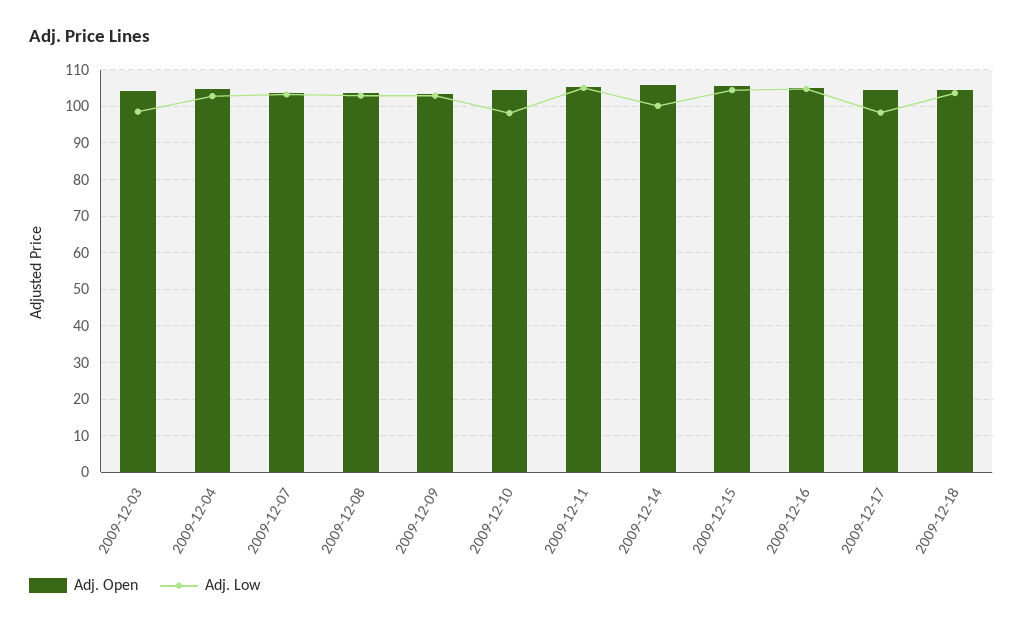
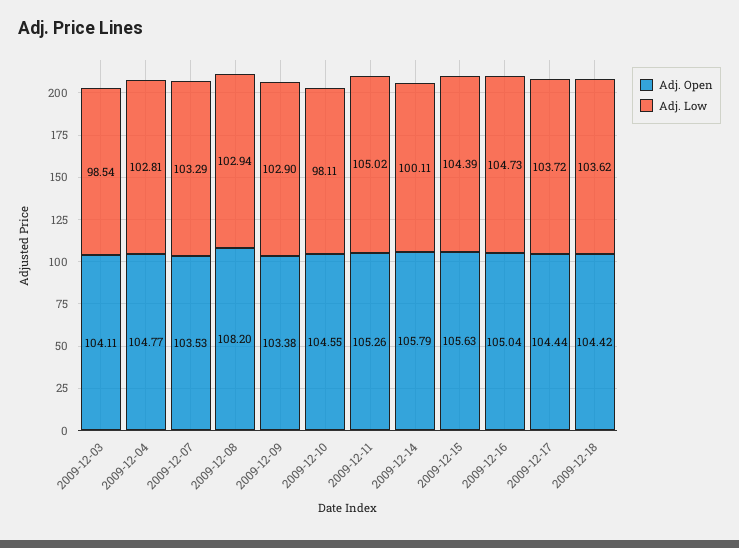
  {
    "Adj. Open": {
      "2009-12-03": 104.11,
      "2009-12-04": 104.77,
      "2009-12-07": 103.53,
-     "2009-12-08": 104,
+     "2009-12-08": 108.2,
      "2009-12-09": 103.38,
      "2009-12-10": 104.55,
      "2009-12-11": 105.26,
      "2009-12-14": 105.79,
      "2009-12-15": 105.63,
      "2009-12-16": 105.04,
      "2009-12-17": 104.44,
      "2009-12-18": 104.42
    },
    "Adj. Low": {
      "2009-12-03": 98.54,
      "2009-12-04": 102.81,
      "2009-12-07": 103.29,
      "2009-12-08": 102.94,
      "2009-12-09": 102.9,
      "2009-12-10": 98.11,
      "2009-12-11": 105.02,
      "2009-12-14": 100.11,
      "2009-12-15": 104.39,
      "2009-12-16": 104.73,
-     "2009-12-17": 98,
+     "2009-12-17": 103.72,
      "2009-12-18": 103.62
    }
  }

